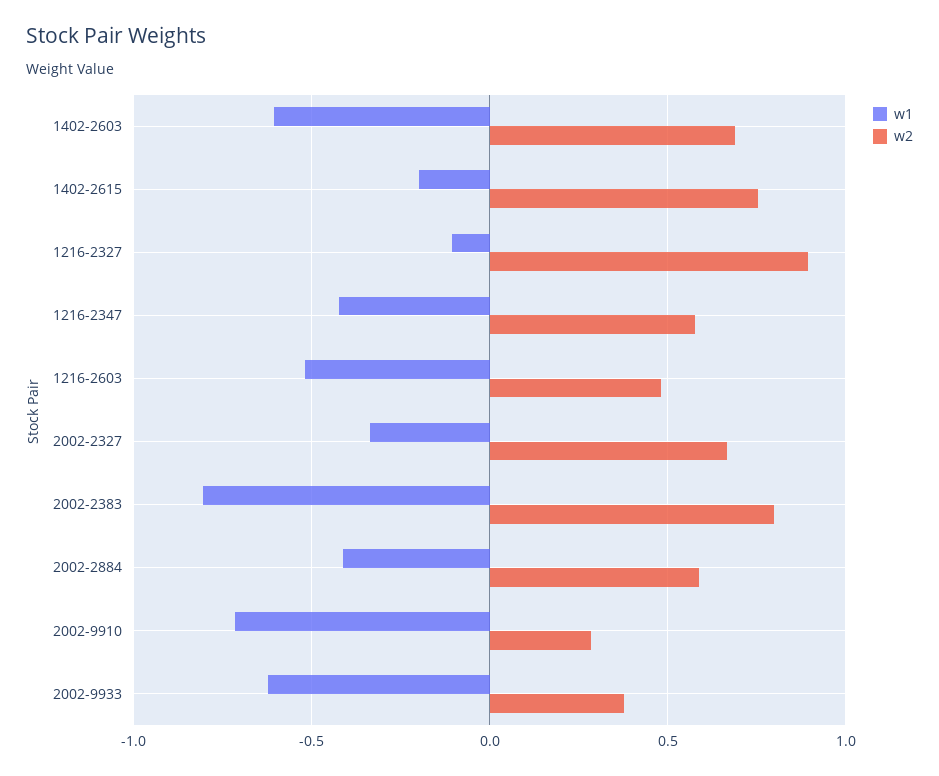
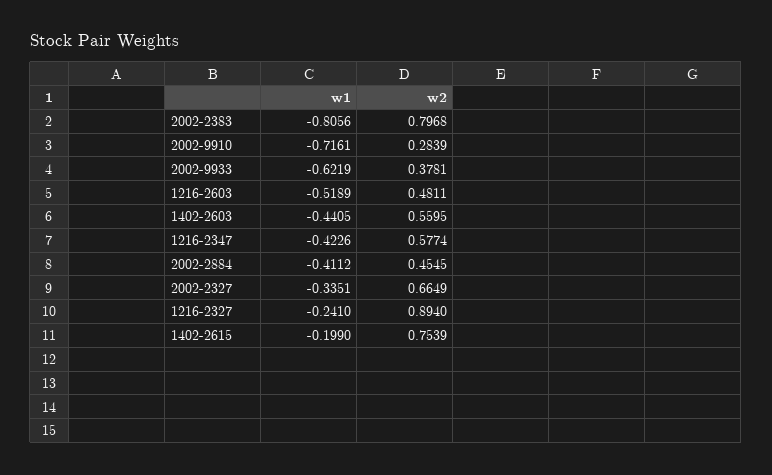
  {
    "w1": {
-     "1402-2603": -0.6,
+     "1402-2603": -0.4405,
      "1402-2615": -0.199,
-     "1216-2327": -0.1,
+     "1216-2327": -0.241,
      "1216-2347": -0.4226,
      "1216-2603": -0.5189,
      "2002-2327": -0.3351,
      "2002-2383": -0.8056,
      "2002-2884": -0.4112,
      "2002-9910": -0.7161,
      "2002-9933": -0.6219
    },
    "w2": {
-     "1402-2603": 0.7,
+     "1402-2603": 0.5595,
      "1402-2615": 0.7539,
      "1216-2327": 0.894,
      "1216-2347": 0.5774,
      "1216-2603": 0.4811,
      "2002-2327": 0.6649,
      "2002-2383": 0.7968,
-     "2002-2884": 0.6,
+     "2002-2884": 0.4545,
      "2002-9910": 0.2839,
      "2002-9933": 0.3781
    }
  }

